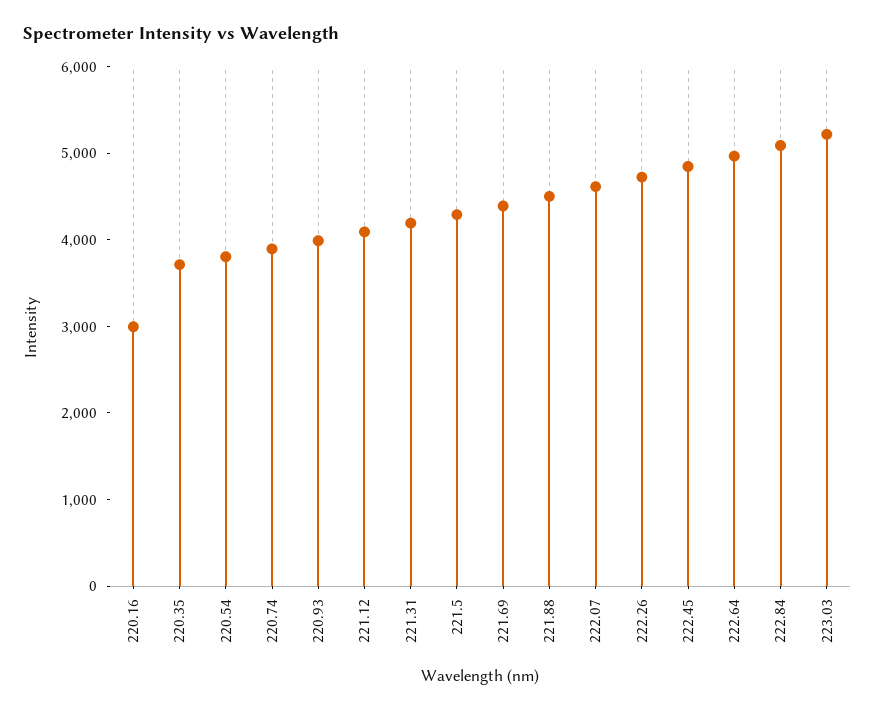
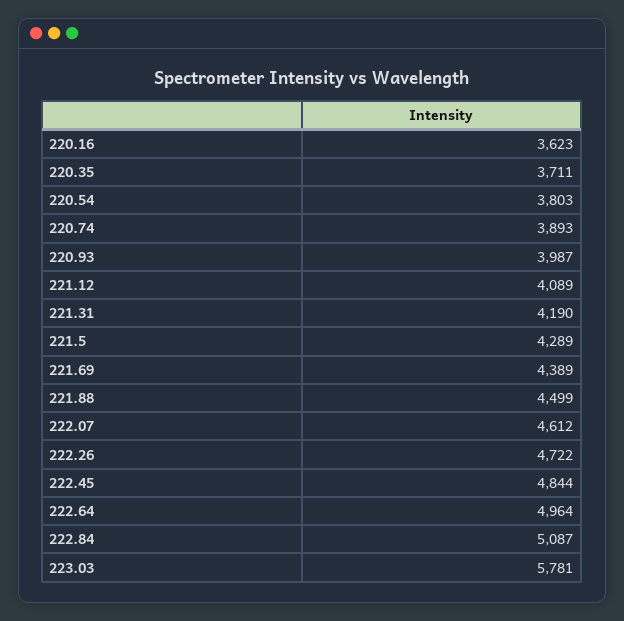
  {
-   "220.16": 3000,
+   "220.16": 3623,
    "220.35": 3711,
    "220.54": 3803,
    "220.74": 3893,
    "220.93": 3987,
    "221.12": 4089,
    "221.31": 4190,
    "221.5": 4289,
    "221.69": 4389,
    "221.88": 4499,
    "222.07": 4612,
    "222.26": 4722,
    "222.45": 4844,
    "222.64": 4964,
    "222.84": 5087,
-   "223.03": 5200
+   "223.03": 5781
  }

